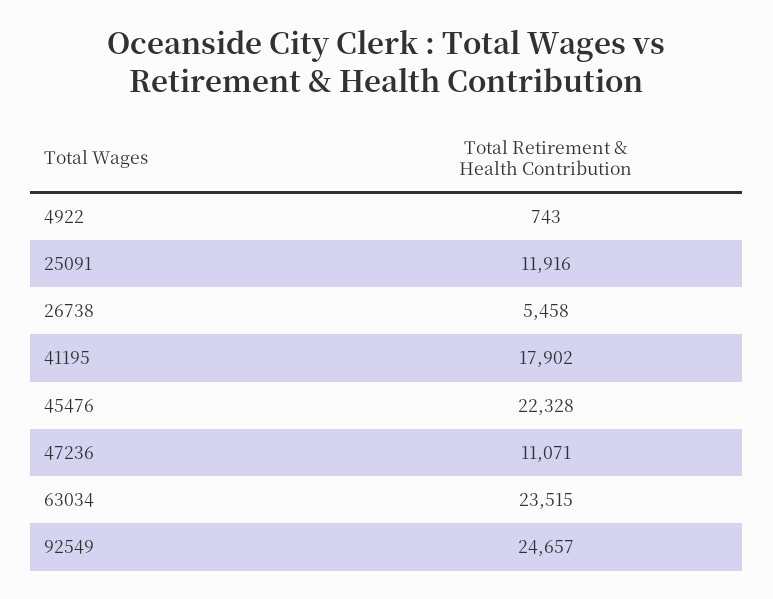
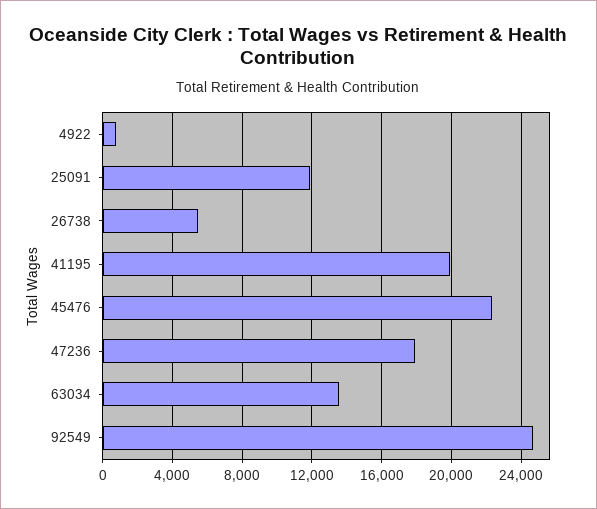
  {
    "4922": 743,
    "25091": 11916,
    "26738": 5458,
-   "41195": 17902,
+   "41195": 20000,
    "45476": 22328,
-   "47236": 11071,
+   "47236": 18000,
-   "63034": 23515,
+   "63034": 13500,
    "92549": 24657
  }

